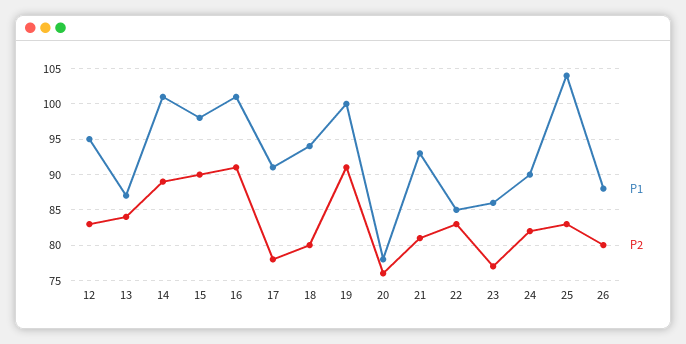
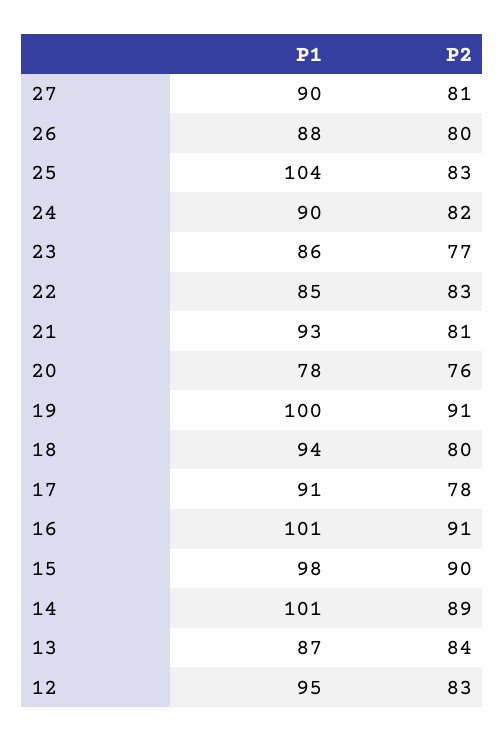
  {
    "P1": {
      "12": 95,
      "13": 87,
      "14": 101,
      "15": 98,
      "16": 101,
      "17": 91,
      "18": 94,
      "19": 100,
      "20": 78,
      "21": 93,
      "22": 85,
      "23": 86,
      "24": 90,
      "25": 104,
-     "26": 88
+     "26": 88,
+     "27": 90
    },
    "P2": {
      "12": 83,
      "13": 84,
      "14": 89,
      "15": 90,
      "16": 91,
      "17": 78,
      "18": 80,
      "19": 91,
      "20": 76,
      "21": 81,
      "22": 83,
      "23": 77,
      "24": 82,
      "25": 83,
-     "26": 80
+     "26": 80,
+     "27": 81
    }
  }

